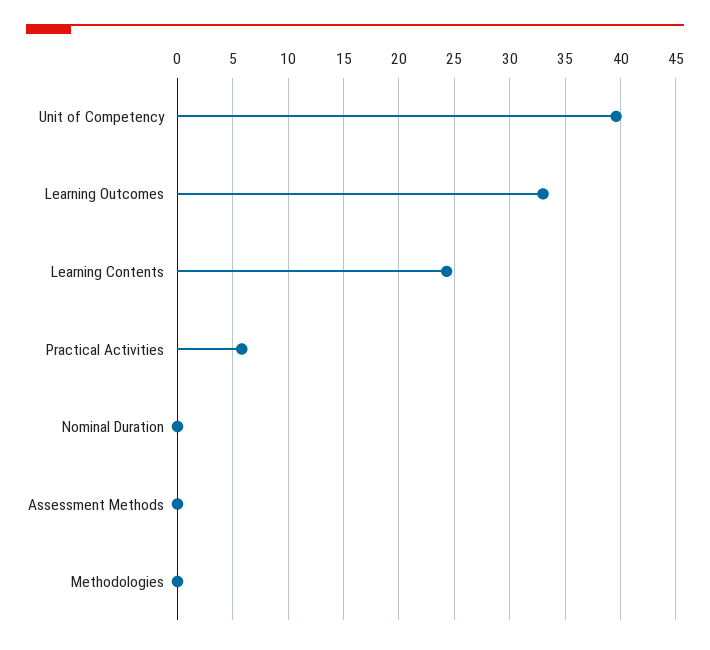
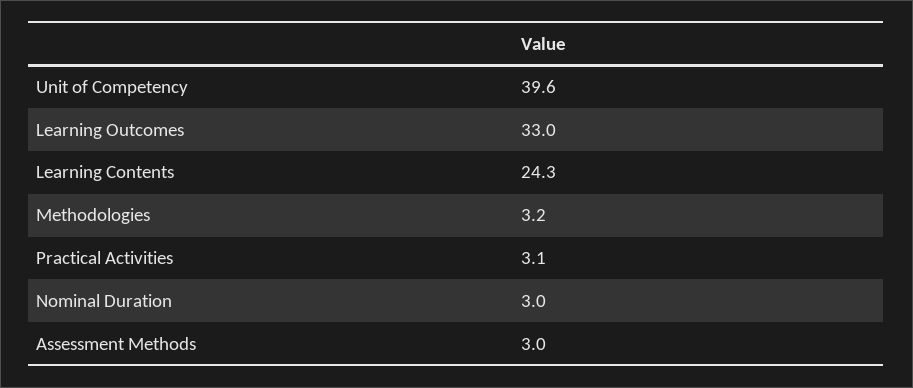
  {
    "Unit of Competency": 39.6,
    "Learning Outcomes": 33,
    "Learning Contents": 24.3,
-   "Practical Activities": 6,
+   "Practical Activities": 3.1,
-   "Nominal Duration": 0,
+   "Nominal Duration": 3,
-   "Assessment Methods": 0,
+   "Assessment Methods": 3,
-   "Methodologies": 0
+   "Methodologies": 3.2
  }

